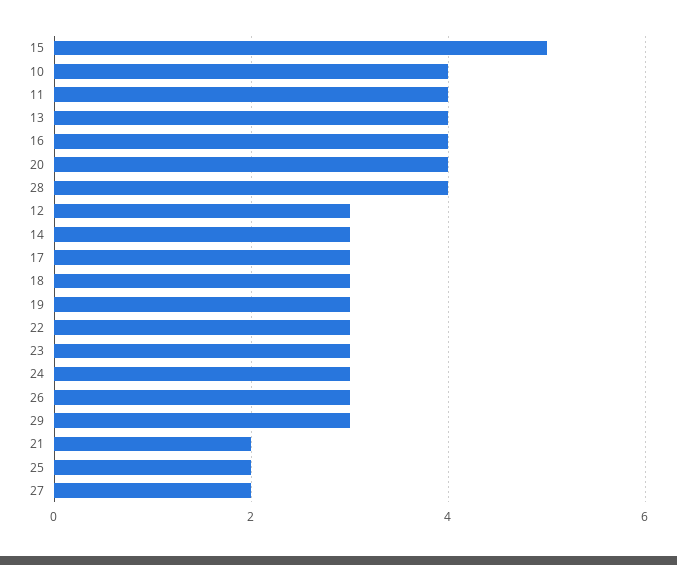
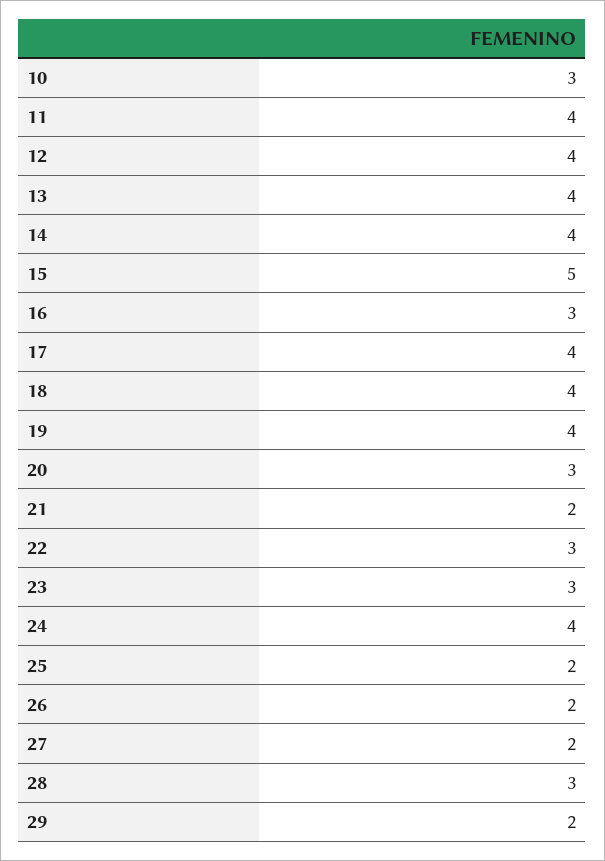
  {
    "15": 5,
-   "10": 4,
+   "10": 3,
    "11": 4,
    "13": 4,
-   "16": 4,
+   "16": 3,
-   "20": 4,
+   "20": 3,
-   "28": 4,
+   "28": 3,
-   "12": 3,
+   "12": 4,
-   "14": 3,
+   "14": 4,
-   "17": 3,
+   "17": 4,
-   "18": 3,
+   "18": 4,
-   "19": 3,
+   "19": 4,
    "22": 3,
    "23": 3,
-   "24": 3,
+   "24": 4,
-   "26": 3,
+   "26": 2,
-   "29": 3,
+   "29": 2,
    "21": 2,
    "25": 2,
    "27": 2
  }

